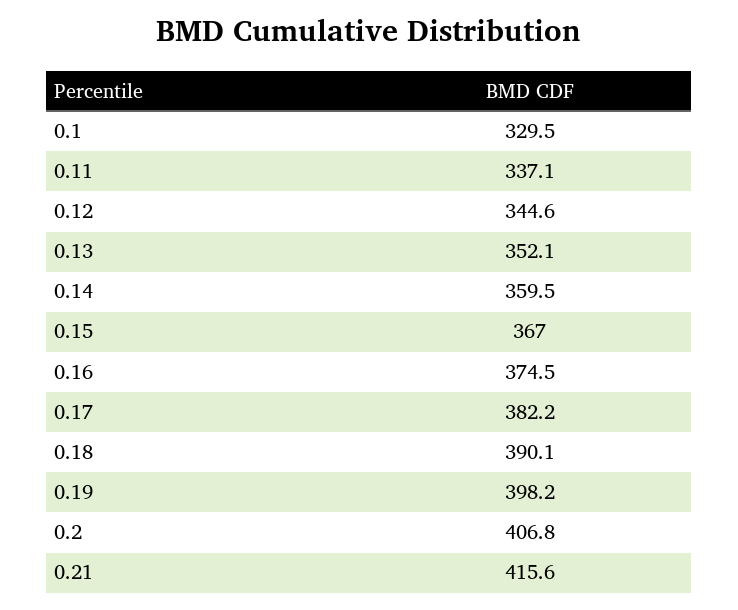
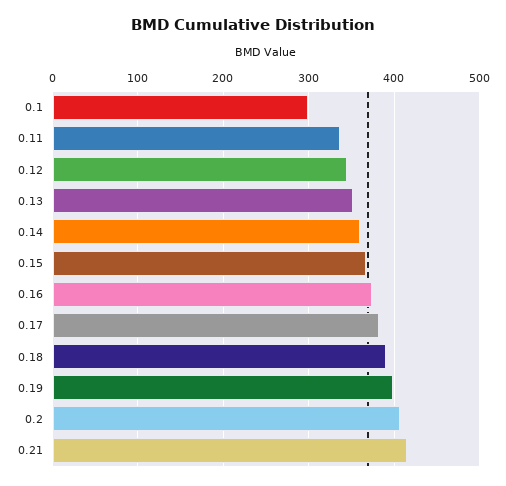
  {
-   "0.1": 329.5,
+   "0.1": 300,
    "0.11": 337.1,
    "0.12": 344.6,
    "0.13": 352.1,
    "0.14": 359.5,
    "0.15": 367,
    "0.16": 374.5,
    "0.17": 382.2,
    "0.18": 390.1,
    "0.19": 398.2,
    "0.2": 406.8,
    "0.21": 415.6
  }

